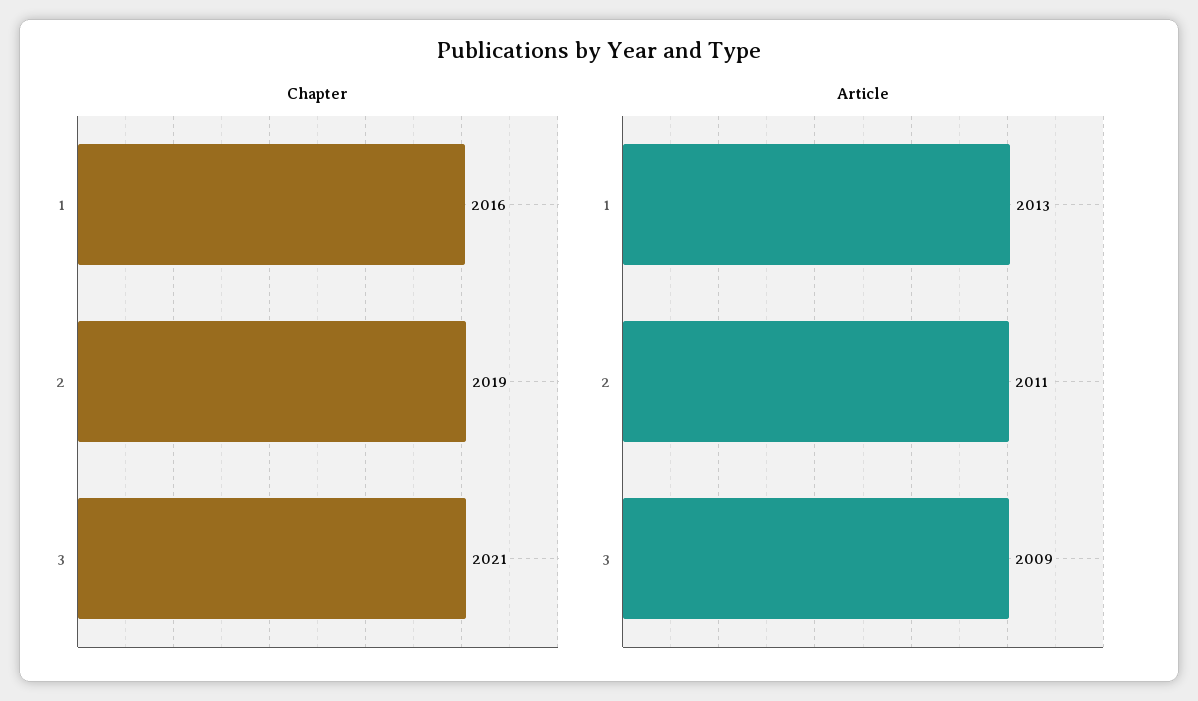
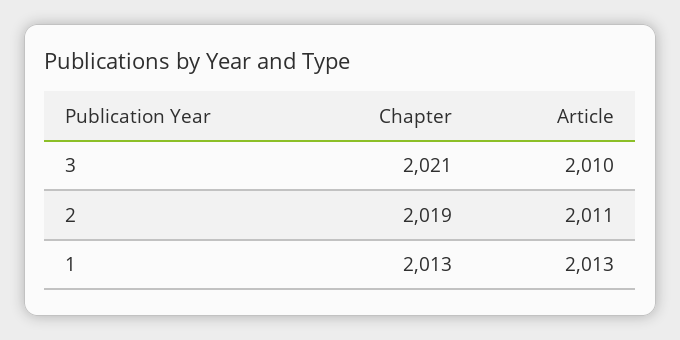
  {
    "Chapter": {
-     "1": 2016,
+     "1": 2013,
      "2": 2019,
      "3": 2021
    },
    "Article": {
      "1": 2013,
      "2": 2011,
-     "3": 2009
+     "3": 2010
    }
  }

